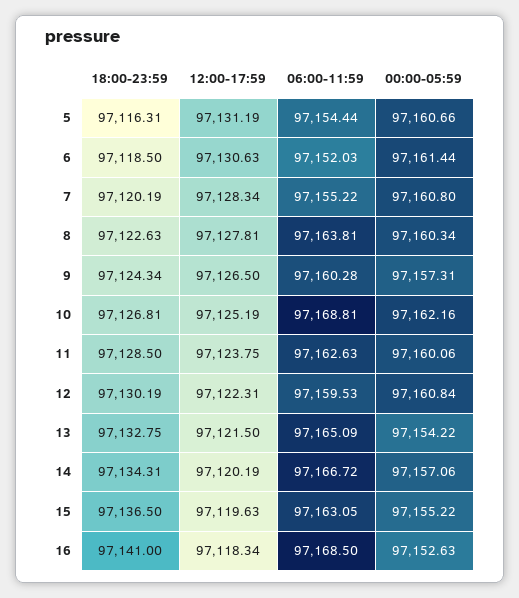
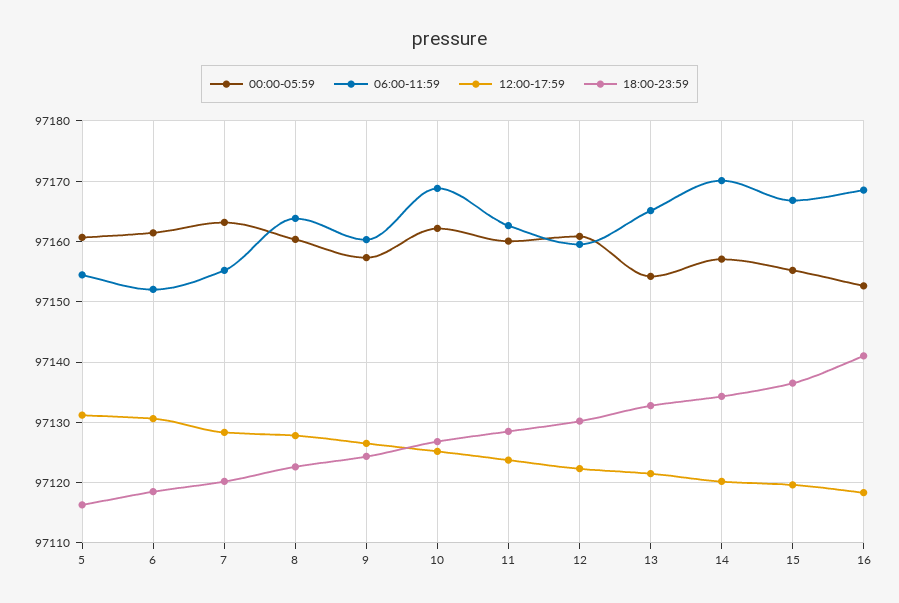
  {
    "18:00-23:59": {
      "5": 97116.31,
      "6": 97118.5,
      "7": 97120.19,
      "8": 97122.63,
      "9": 97124.34,
      "10": 97126.81,
      "11": 97128.5,
      "12": 97130.19,
      "13": 97132.75,
      "14": 97134.31,
      "15": 97136.5,
      "16": 97141
    },
    "12:00-17:59": {
      "5": 97131.19,
      "6": 97130.63,
      "7": 97128.34,
      "8": 97127.81,
      "9": 97126.5,
      "10": 97125.19,
      "11": 97123.75,
      "12": 97122.31,
      "13": 97121.5,
      "14": 97120.19,
      "15": 97119.63,
      "16": 97118.34
    },
    "06:00-11:59": {
      "5": 97154.44,
      "6": 97152.03,
      "7": 97155.22,
      "8": 97163.81,
      "9": 97160.28,
      "10": 97168.81,
      "11": 97162.63,
      "12": 97159.53,
      "13": 97165.09,
-     "14": 97166.72,
+     "14": 97170,
-     "15": 97163.05,
+     "15": 97167,
      "16": 97168.5
    },
    "00:00-05:59": {
      "5": 97160.66,
      "6": 97161.44,
-     "7": 97160.8,
+     "7": 97163,
      "8": 97160.34,
      "9": 97157.31,
      "10": 97162.16,
      "11": 97160.06,
      "12": 97160.84,
      "13": 97154.22,
      "14": 97157.06,
      "15": 97155.22,
      "16": 97152.63
    }
  }

